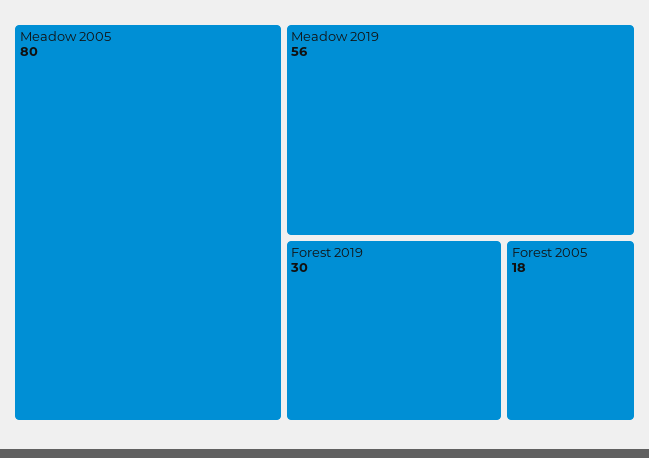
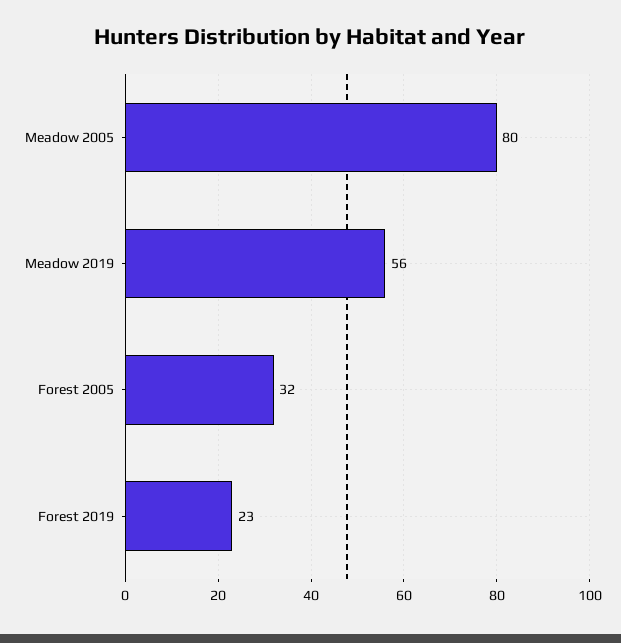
  {
    "Meadow 2005": 80,
    "Meadow 2019": 56,
-   "Forest 2019": 30,
+   "Forest 2019": 23,
-   "Forest 2005": 18
+   "Forest 2005": 32
  }

